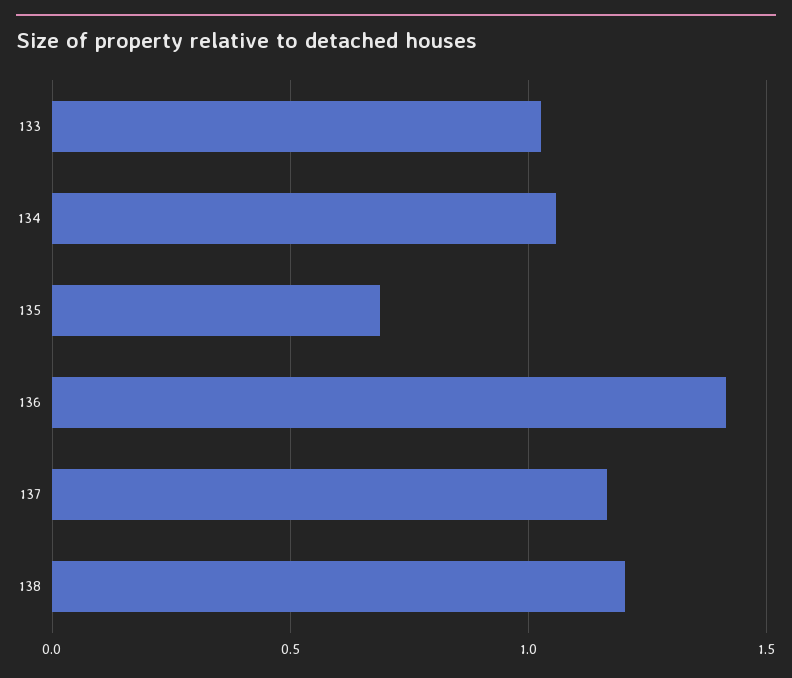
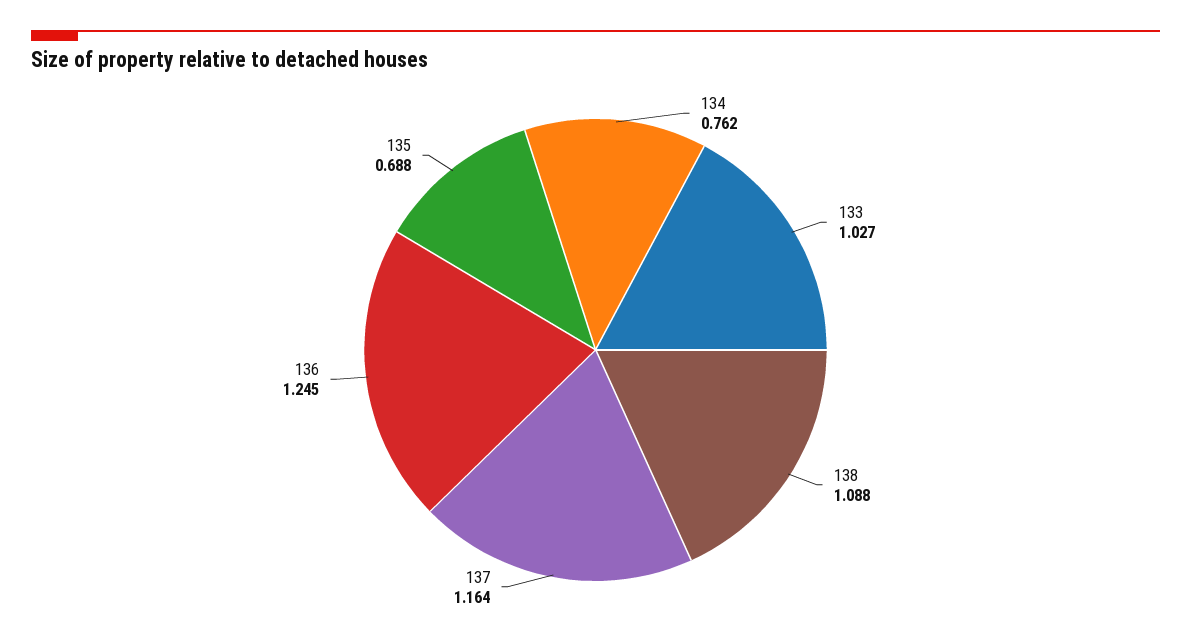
  {
    "133": 1.027,
-   "134": 1.05,
+   "134": 0.762,
    "135": 0.688,
-   "136": 1.4,
+   "136": 1.245,
    "137": 1.164,
-   "138": 1.2
+   "138": 1.088
  }

